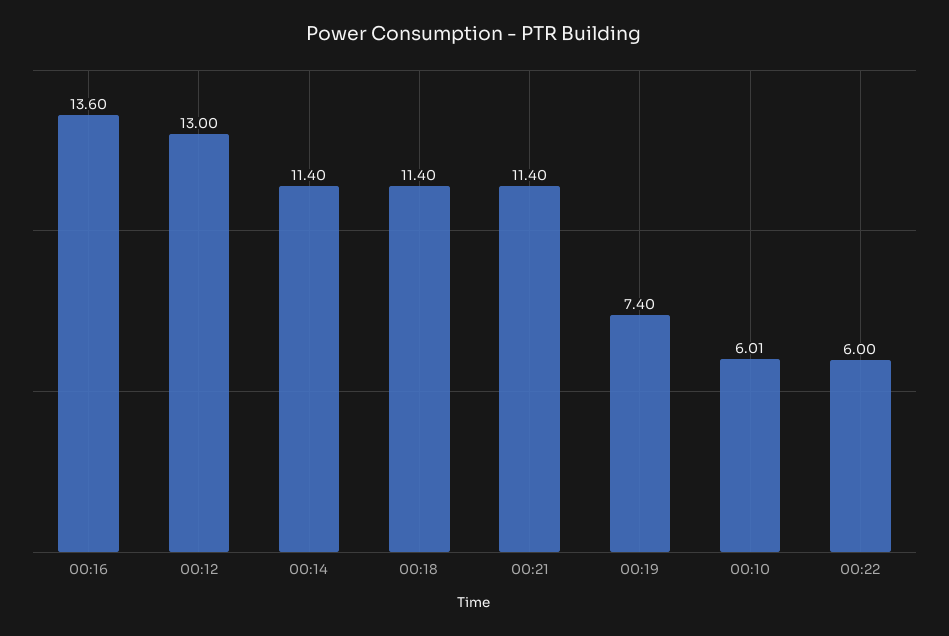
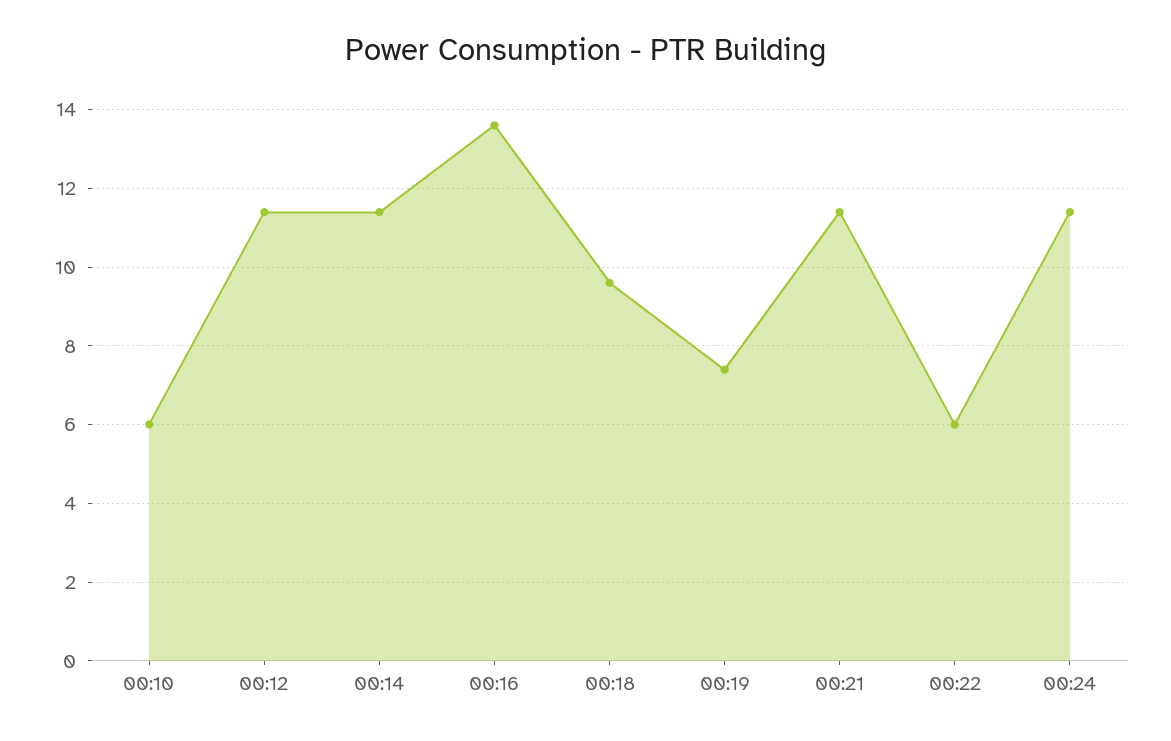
  {
    "00:16": 13.6,
-   "00:12": 13,
+   "00:12": 11.4,
    "00:14": 11.4,
-   "00:18": 11.4,
+   "00:18": 9.6,
    "00:21": 11.4,
    "00:19": 7.4,
    "00:10": 6.01,
-   "00:22": 6
+   "00:22": 6,
+   "00:24": 11.4
  }

